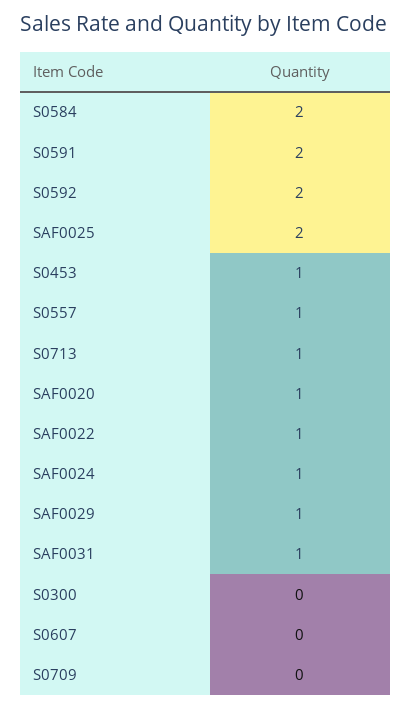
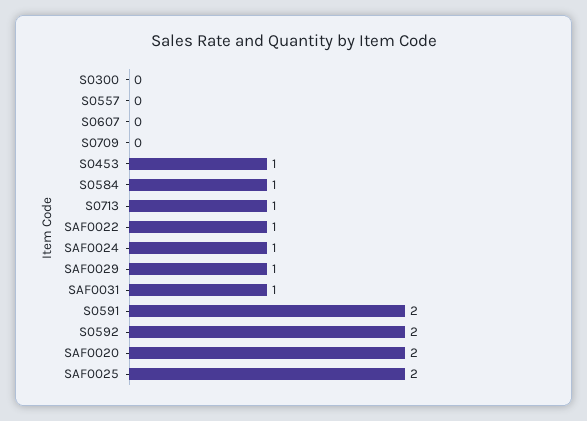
  {
-   "S0584": 2,
+   "S0584": 1,
    "S0591": 2,
    "S0592": 2,
    "SAF0025": 2,
    "S0453": 1,
-   "S0557": 1,
+   "S0557": 0,
    "S0713": 1,
-   "SAF0020": 1,
+   "SAF0020": 2,
    "SAF0022": 1,
    "SAF0024": 1,
    "SAF0029": 1,
    "SAF0031": 1,
    "S0300": 0,
    "S0607": 0,
    "S0709": 0
  }

